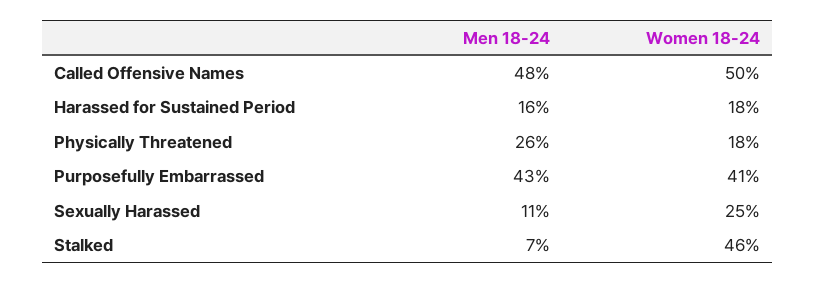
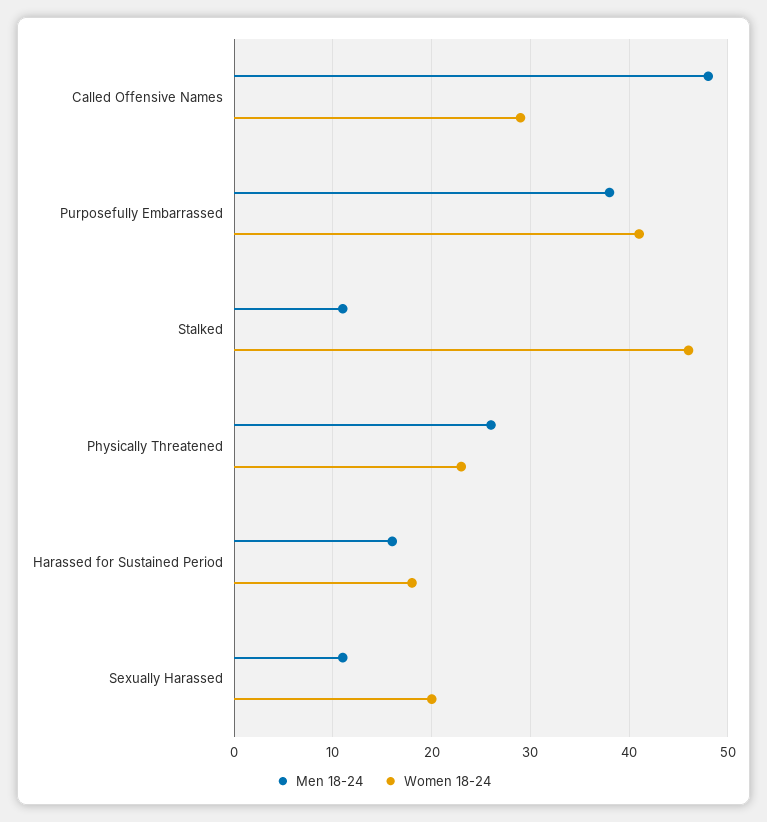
  {
    "Men 18-24": {
      "Called Offensive Names": 48,
      "Harassed for Sustained Period": 16,
      "Physically Threatened": 26,
-     "Purposefully Embarrassed": 43,
+     "Purposefully Embarrassed": 38,
      "Sexually Harassed": 11,
-     "Stalked": 7
+     "Stalked": 11
    },
    "Women 18-24": {
-     "Called Offensive Names": 50,
+     "Called Offensive Names": 29,
      "Harassed for Sustained Period": 18,
-     "Physically Threatened": 18,
+     "Physically Threatened": 23,
      "Purposefully Embarrassed": 41,
-     "Sexually Harassed": 25,
+     "Sexually Harassed": 20,
      "Stalked": 46
    }
  }

